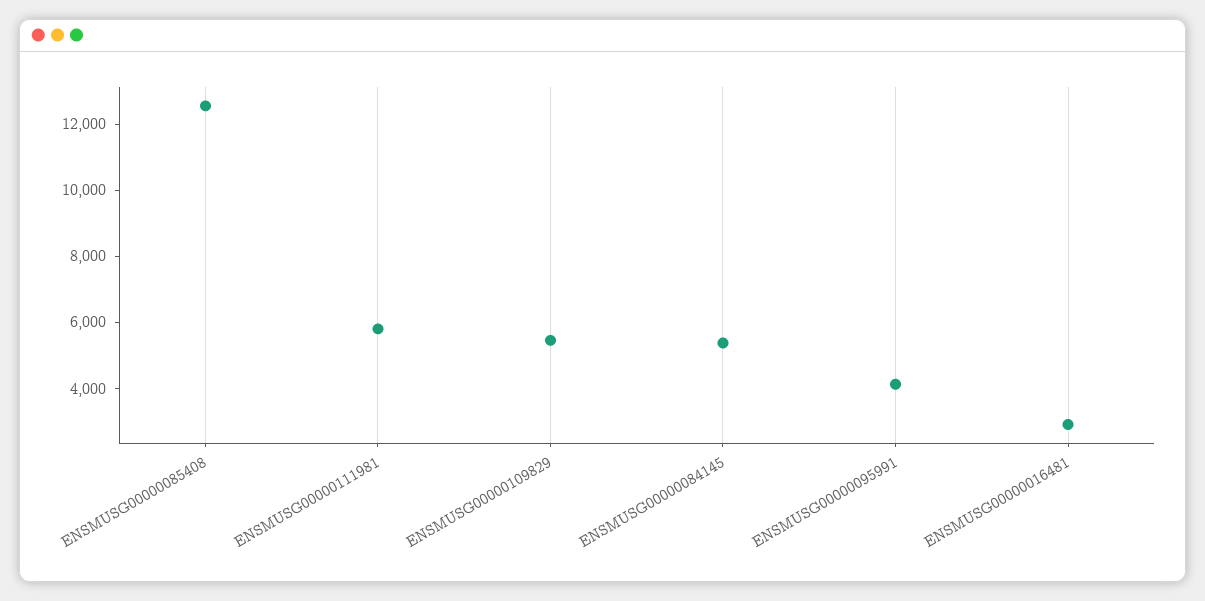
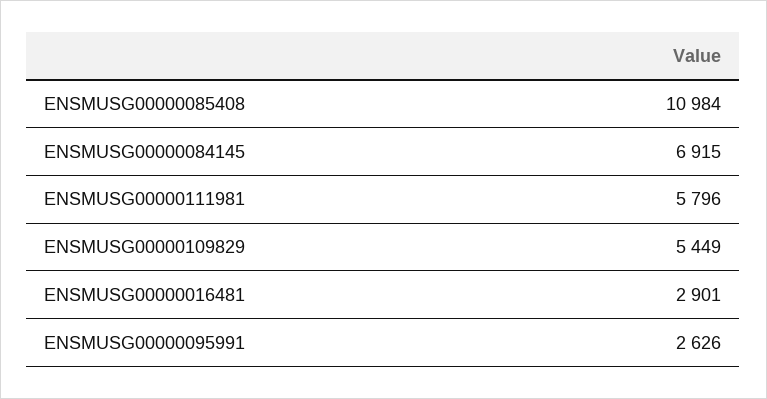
  {
-   "ENSMUSG00000085408": 12500,
+   "ENSMUSG00000085408": 10984,
    "ENSMUSG00000111981": 5796,
    "ENSMUSG00000109829": 5449,
-   "ENSMUSG00000084145": 5500,
+   "ENSMUSG00000084145": 6915,
-   "ENSMUSG00000095991": 4000,
+   "ENSMUSG00000095991": 2626,
    "ENSMUSG00000016481": 2901
  }

